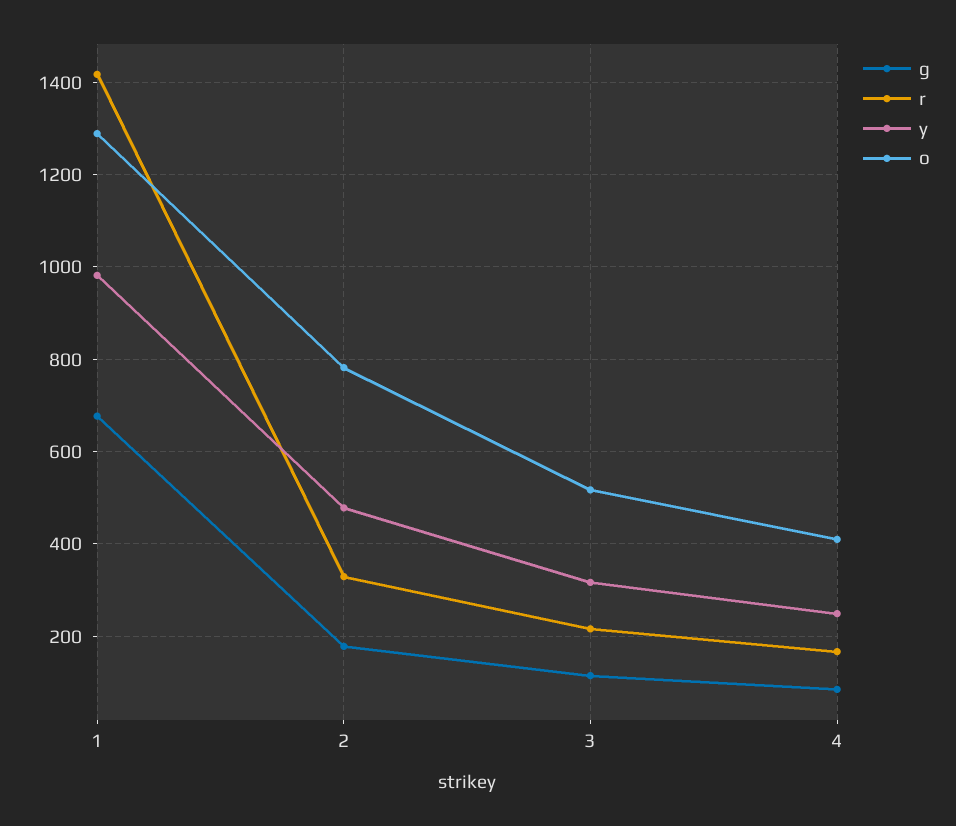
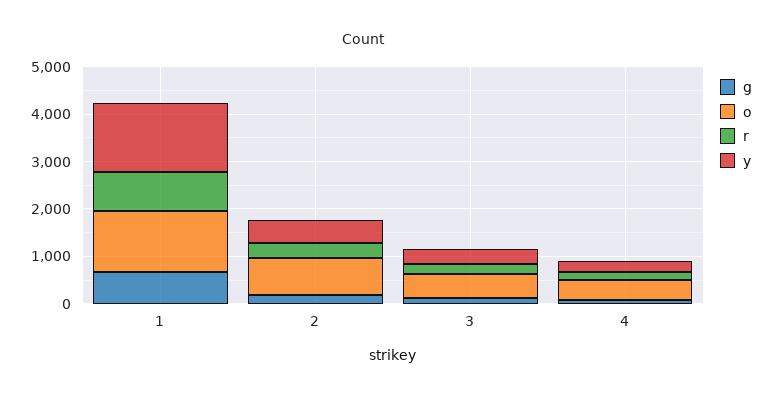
  {
    "g": {
      "1": 680,
      "2": 180,
      "3": 120,
      "4": 80
    },
    "r": {
-     "1": 1420,
+     "1": 800,
      "2": 320,
      "3": 220,
      "4": 160
    },
    "y": {
-     "1": 980,
+     "1": 1400,
      "2": 480,
      "3": 320,
      "4": 240
    },
    "o": {
      "1": 1280,
      "2": 780,
      "3": 520,
      "4": 420
    }
  }

